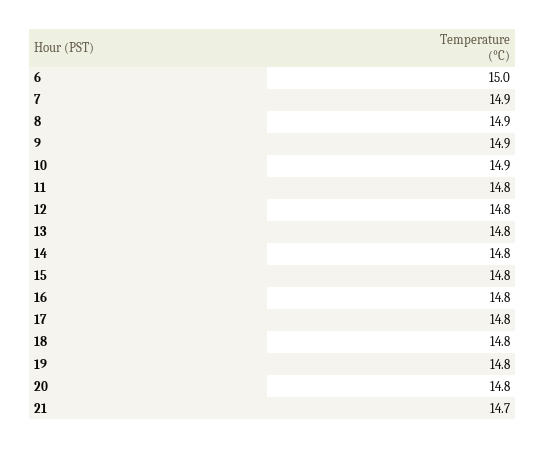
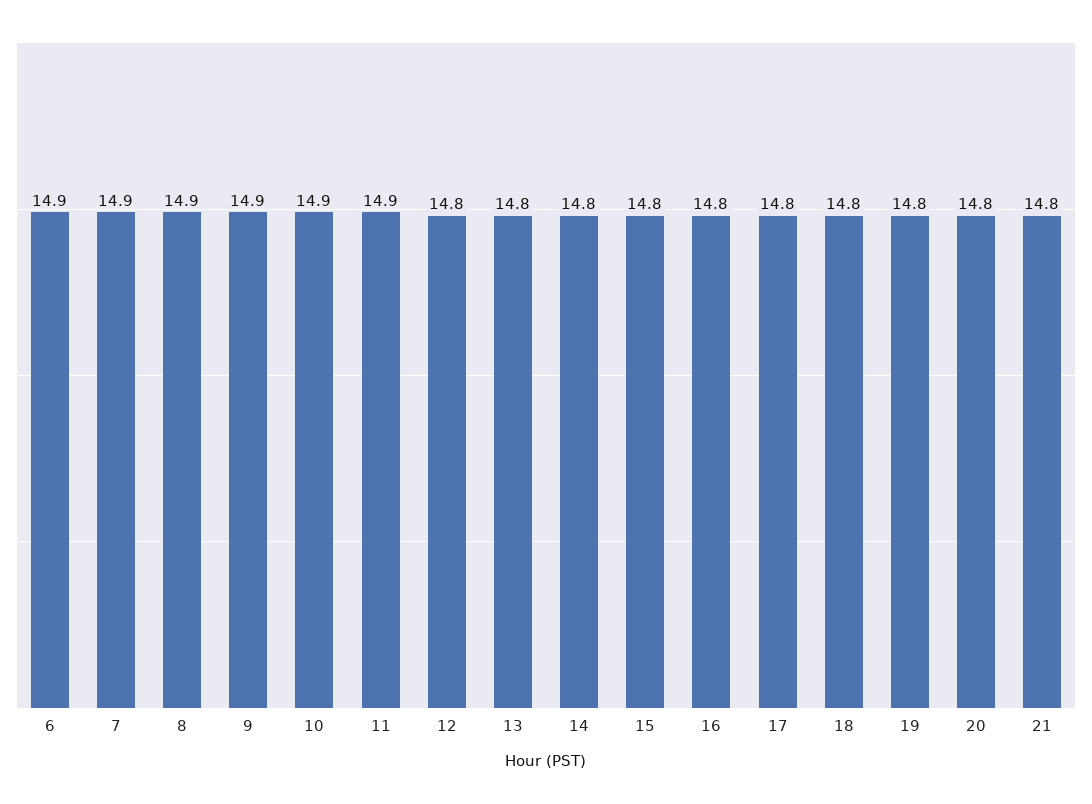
  {
-   "6": 15,
+   "6": 14.9,
    "7": 14.9,
    "8": 14.9,
    "9": 14.9,
    "10": 14.9,
-   "11": 14.8,
+   "11": 14.9,
    "12": 14.8,
    "13": 14.8,
    "14": 14.8,
    "15": 14.8,
    "16": 14.8,
    "17": 14.8,
    "18": 14.8,
    "19": 14.8,
    "20": 14.8,
-   "21": 14.7
+   "21": 14.8
  }

